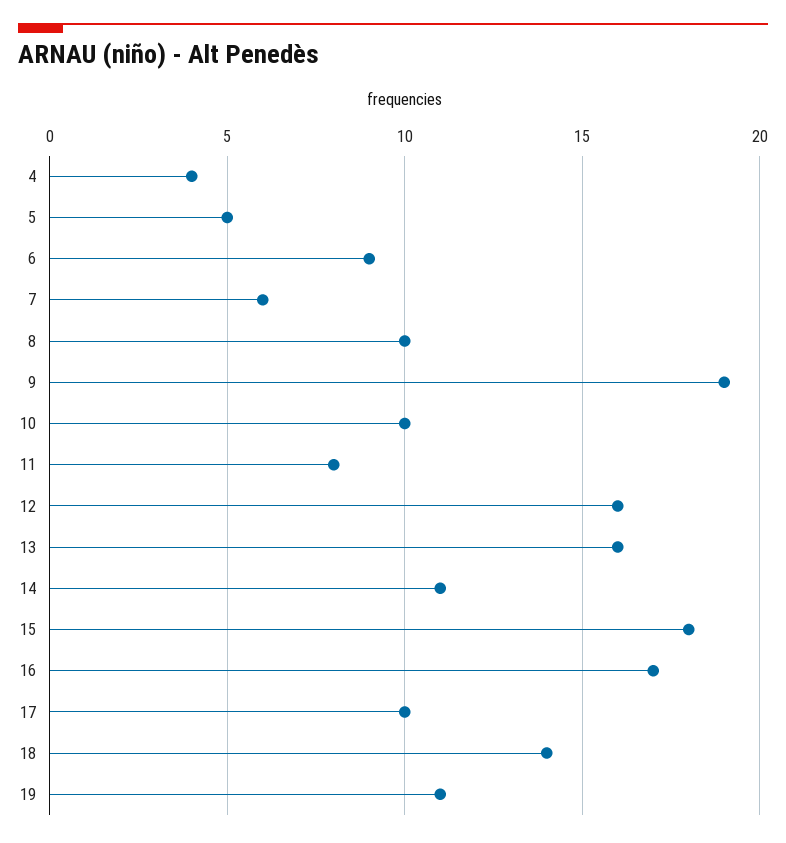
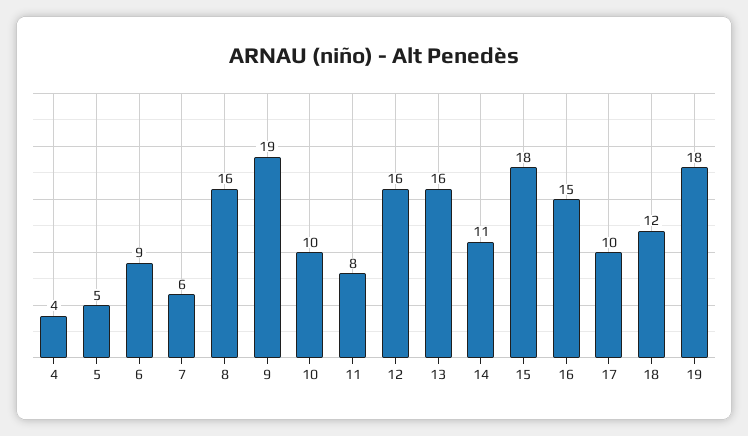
  {
    "4": 4,
    "5": 5,
    "6": 9,
    "7": 6,
-   "8": 10,
+   "8": 16,
    "9": 19,
    "10": 10,
    "11": 8,
    "12": 16,
    "13": 16,
    "14": 11,
    "15": 18,
-   "16": 17,
+   "16": 15,
    "17": 10,
-   "18": 14,
+   "18": 12,
-   "19": 11
+   "19": 18
  }

